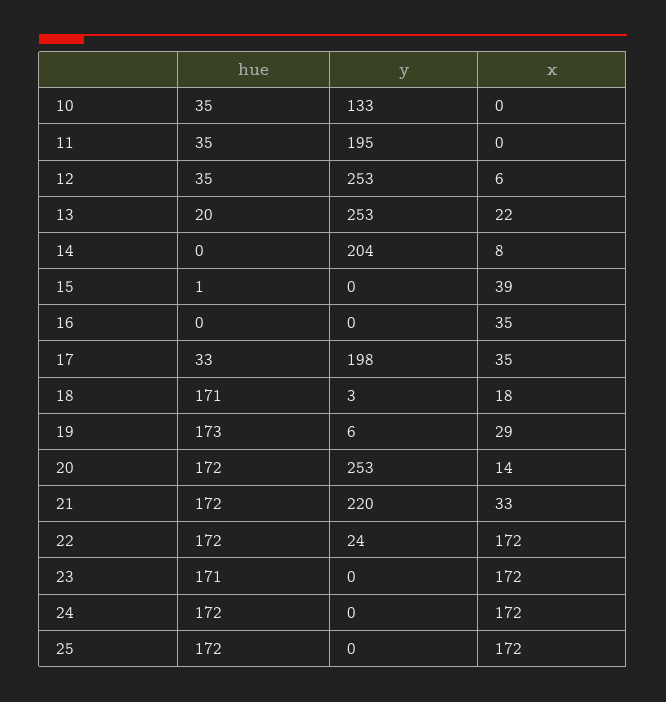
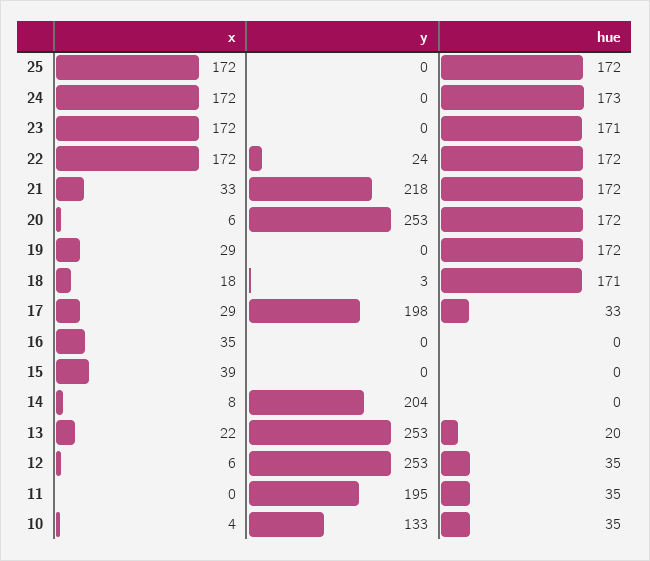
  {
    "hue": {
      "10": 35,
      "11": 35,
      "12": 35,
      "13": 20,
      "14": 0,
-     "15": 1,
+     "15": 0,
      "16": 0,
      "17": 33,
      "18": 171,
-     "19": 173,
+     "19": 172,
      "20": 172,
      "21": 172,
      "22": 172,
      "23": 171,
-     "24": 172,
+     "24": 173,
      "25": 172
    },
    "y": {
      "10": 133,
      "11": 195,
      "12": 253,
      "13": 253,
      "14": 204,
      "15": 0,
      "16": 0,
      "17": 198,
      "18": 3,
-     "19": 6,
+     "19": 0,
      "20": 253,
-     "21": 220,
+     "21": 218,
      "22": 24,
      "23": 0,
      "24": 0,
      "25": 0
    },
    "x": {
-     "10": 0,
+     "10": 4,
      "11": 0,
      "12": 6,
      "13": 22,
      "14": 8,
      "15": 39,
      "16": 35,
-     "17": 35,
+     "17": 29,
      "18": 18,
      "19": 29,
-     "20": 14,
+     "20": 6,
      "21": 33,
      "22": 172,
      "23": 172,
      "24": 172,
      "25": 172
    }
  }

